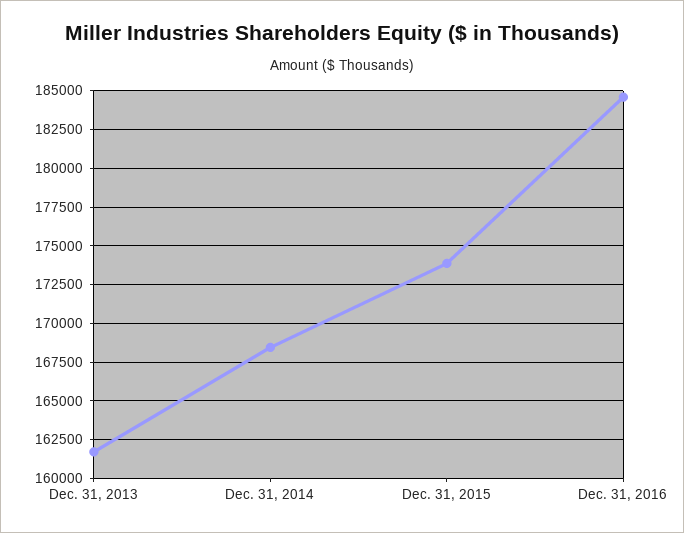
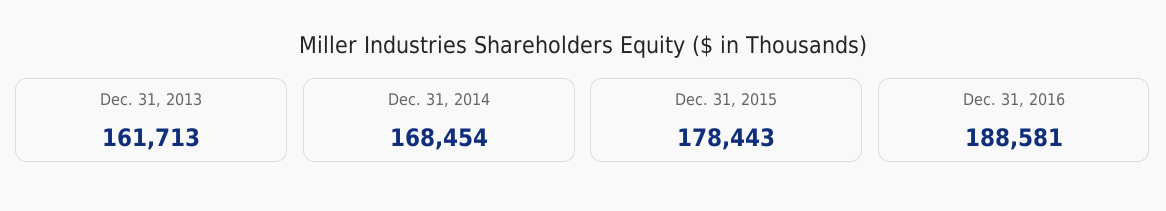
  {
    "Dec. 31, 2013": 161713,
    "Dec. 31, 2014": 168454,
-   "Dec. 31, 2015": 174000,
+   "Dec. 31, 2015": 178443,
-   "Dec. 31, 2016": 184500
+   "Dec. 31, 2016": 188581
  }

